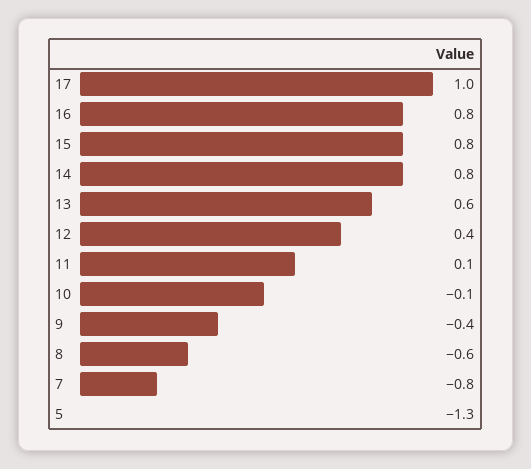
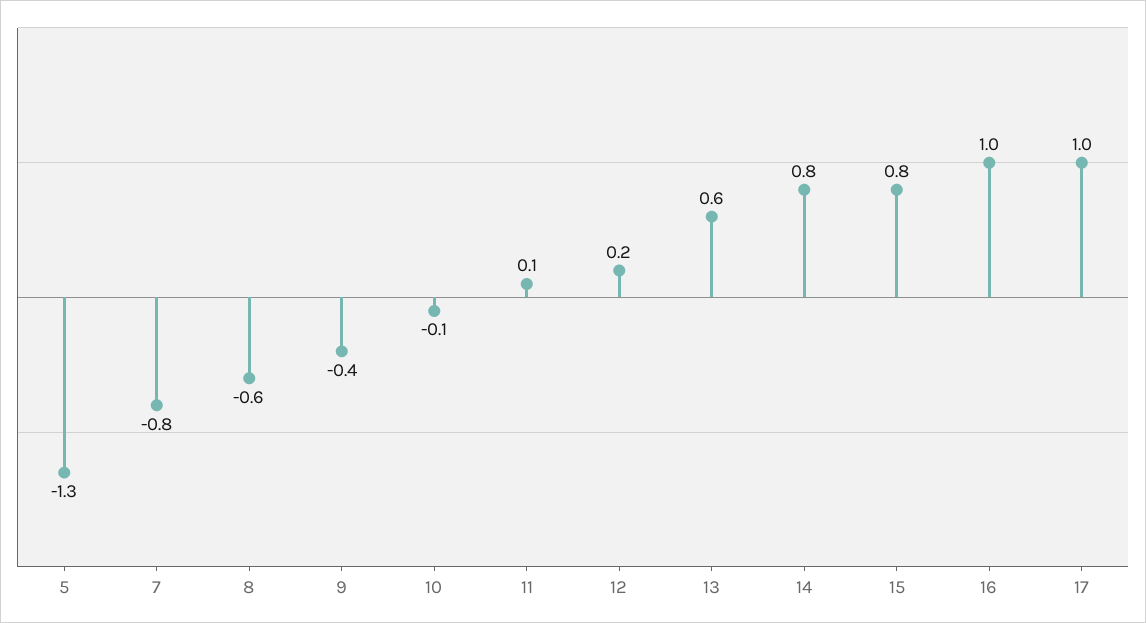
  {
    "17": 1,
-   "16": 0.8,
+   "16": 1,
    "15": 0.8,
    "14": 0.8,
    "13": 0.6,
-   "12": 0.4,
+   "12": 0.2,
    "11": 0.1,
    "10": -0.1,
    "9": -0.4,
    "8": -0.6,
    "7": -0.8,
    "5": -1.3
  }

